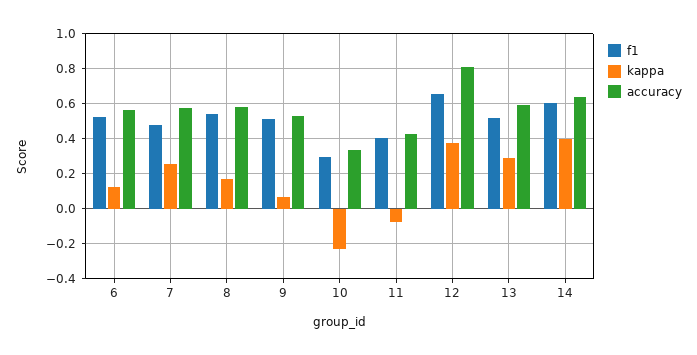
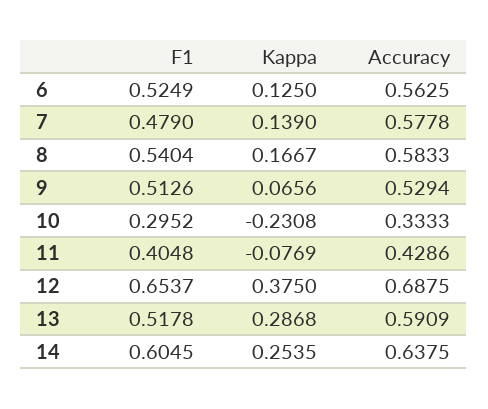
  {
    "f1": {
      "6": 0.5249,
      "7": 0.479,
      "8": 0.5404,
      "9": 0.5126,
      "10": 0.2952,
      "11": 0.4048,
      "12": 0.6537,
      "13": 0.5178,
      "14": 0.6045
    },
    "kappa": {
      "6": 0.125,
-     "7": 0.25,
+     "7": 0.139,
      "8": 0.1667,
      "9": 0.0656,
      "10": -0.2308,
      "11": -0.0769,
      "12": 0.375,
      "13": 0.2868,
-     "14": 0.4
+     "14": 0.2535
    },
    "accuracy": {
      "6": 0.5625,
      "7": 0.5778,
      "8": 0.5833,
      "9": 0.5294,
      "10": 0.3333,
      "11": 0.4286,
-     "12": 0.8,
+     "12": 0.6875,
      "13": 0.5909,
      "14": 0.6375
    }
  }

